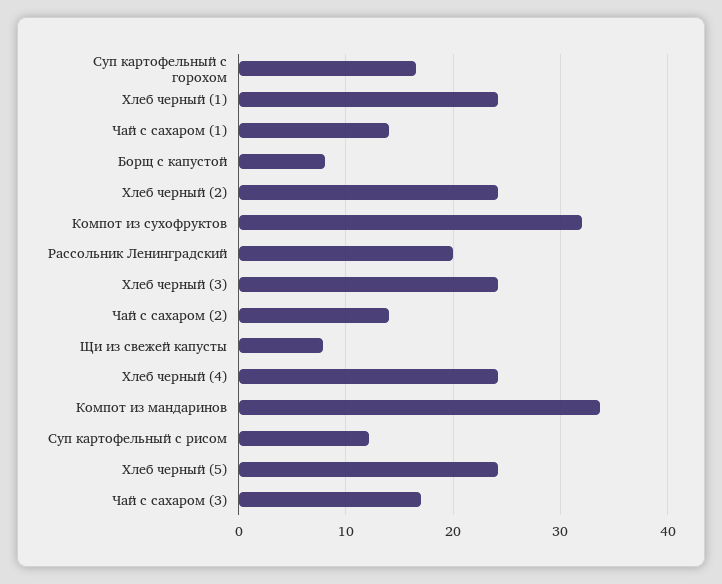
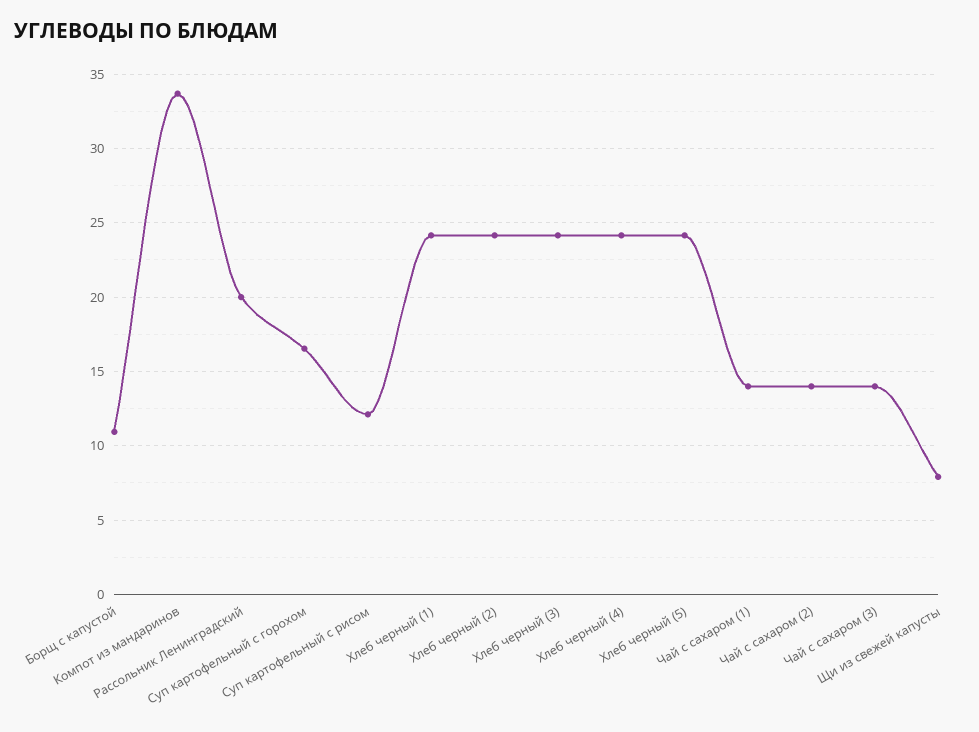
  {
    "Суп картофельный с горохом": 16.5,
    "Хлеб черный (1)": 24,
    "Чай с сахаром (1)": 14,
-   "Борщ с капустой": 8,
+   "Борщ с капустой": 11,
    "Хлеб черный (2)": 24,
-   "Компот из сухофруктов": 32,
    "Рассольник Ленинградский": 20,
    "Хлеб черный (3)": 24,
    "Чай с сахаром (2)": 14,
    "Щи из свежей капусты": 8,
    "Хлеб черный (4)": 24,
    "Компот из мандаринов": 33.5,
    "Суп картофельный с рисом": 12,
    "Хлеб черный (5)": 24,
-   "Чай с сахаром (3)": 17
+   "Чай с сахаром (3)": 14
  }

